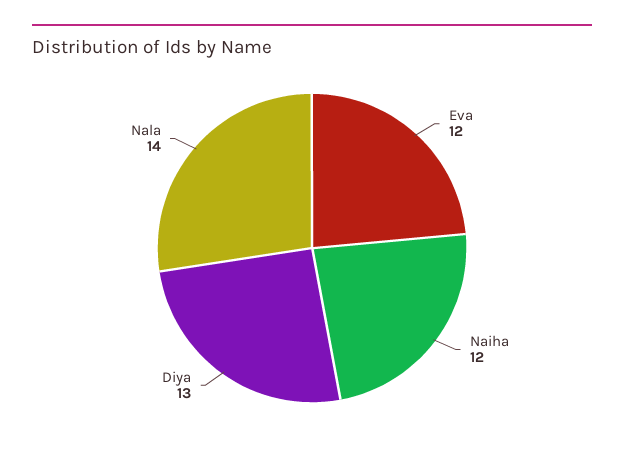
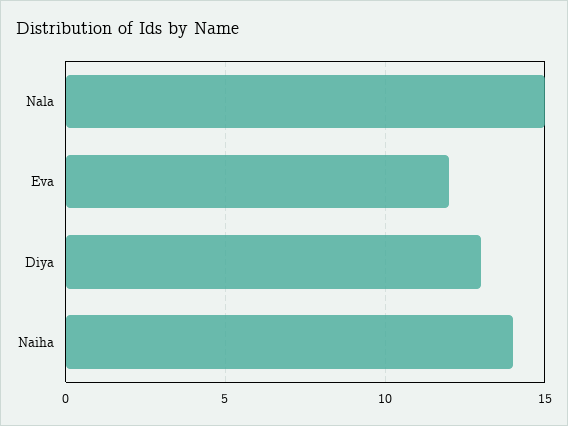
  {
    "Eva": 12,
-   "Naiha": 12,
+   "Naiha": 14,
    "Diya": 13,
-   "Nala": 14
+   "Nala": 15
  }

